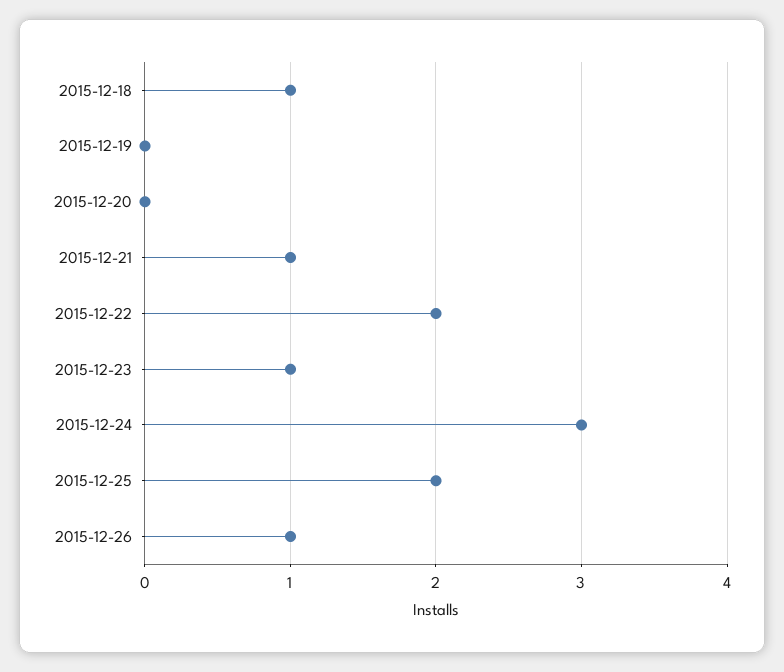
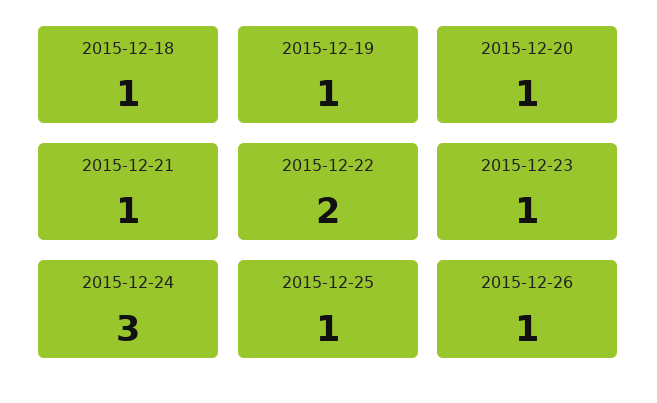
  {
    "2015-12-18": 1,
-   "2015-12-19": 0,
+   "2015-12-19": 1,
-   "2015-12-20": 0,
+   "2015-12-20": 1,
    "2015-12-21": 1,
    "2015-12-22": 2,
    "2015-12-23": 1,
    "2015-12-24": 3,
-   "2015-12-25": 2,
+   "2015-12-25": 1,
    "2015-12-26": 1
  }

